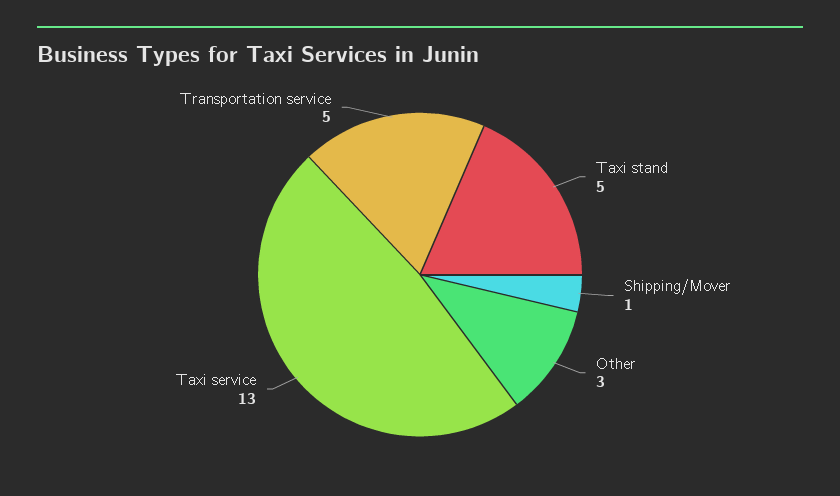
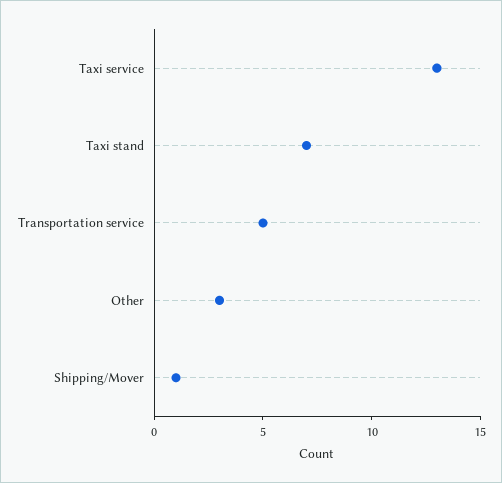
  {
-   "Taxi stand": 5,
+   "Taxi stand": 7,
    "Shipping/Mover": 1,
    "Other": 3,
    "Taxi service": 13,
    "Transportation service": 5
  }

